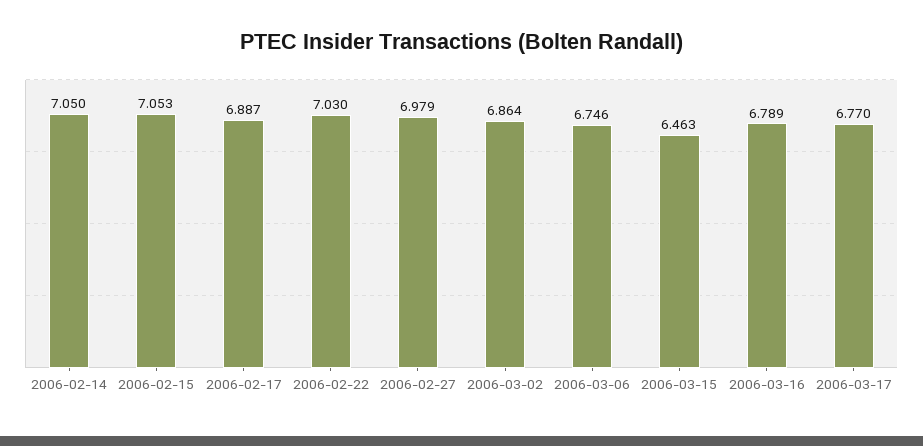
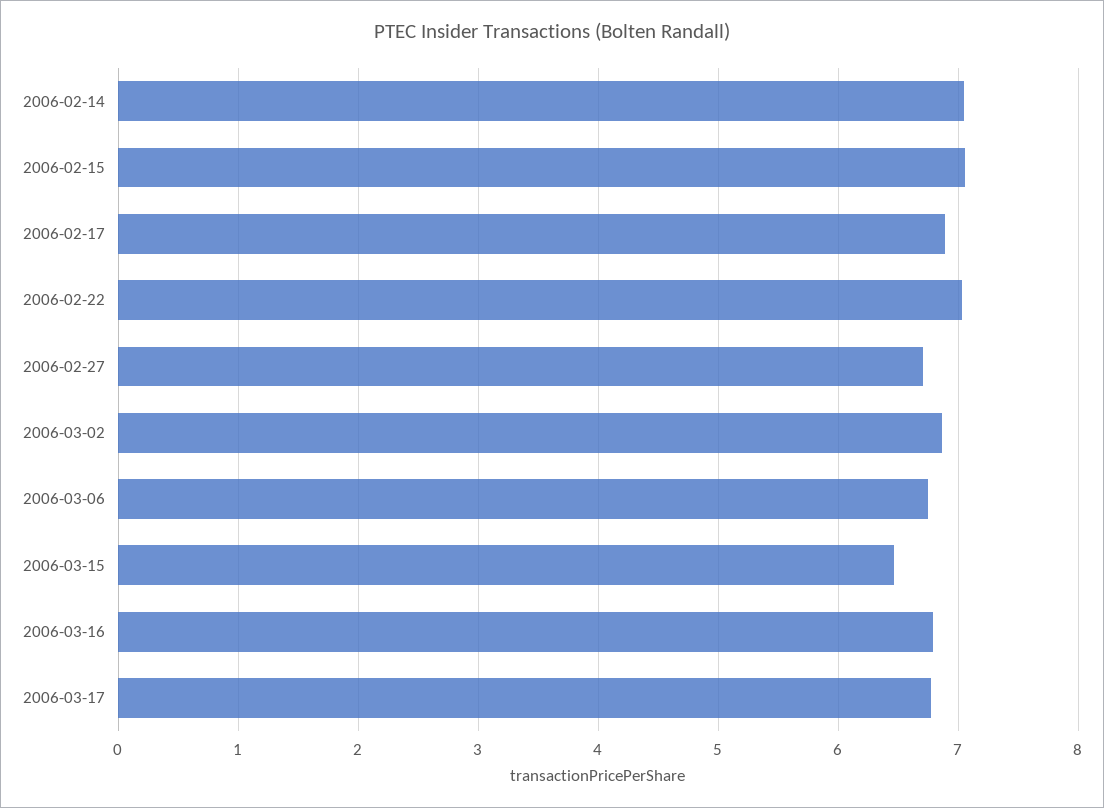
  {
    "2006-02-14": 7.05,
    "2006-02-15": 7.053,
    "2006-02-17": 6.887,
    "2006-02-22": 7.03,
-   "2006-02-27": 6.979,
+   "2006-02-27": 6.7,
    "2006-03-02": 6.864,
    "2006-03-06": 6.746,
    "2006-03-15": 6.463,
    "2006-03-16": 6.789,
    "2006-03-17": 6.77
  }

